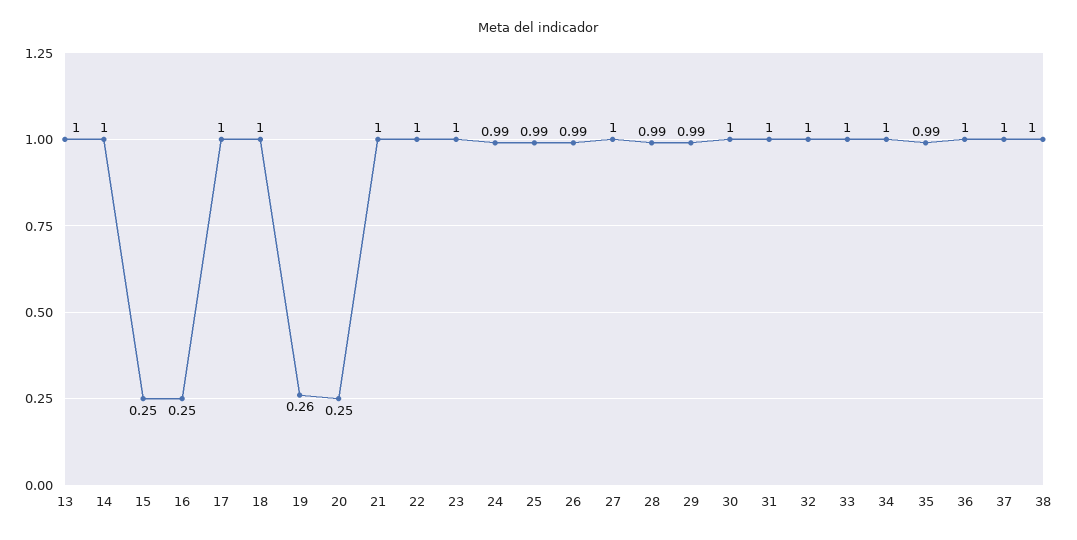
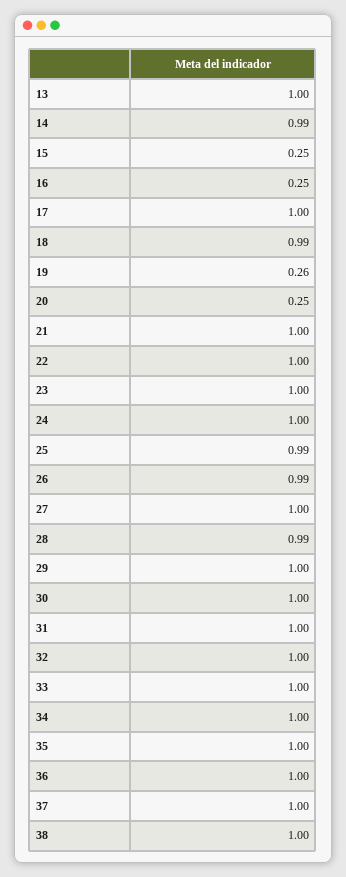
  {
    "13": 1,
-   "14": 1,
+   "14": 0.99,
    "15": 0.25,
    "16": 0.25,
    "17": 1,
-   "18": 1,
+   "18": 0.99,
    "19": 0.26,
    "20": 0.25,
    "21": 1,
    "22": 1,
    "23": 1,
-   "24": 0.99,
+   "24": 1,
    "25": 0.99,
    "26": 0.99,
    "27": 1,
    "28": 0.99,
-   "29": 0.99,
+   "29": 1,
    "30": 1,
    "31": 1,
    "32": 1,
    "33": 1,
    "34": 1,
-   "35": 0.99,
+   "35": 1,
    "36": 1,
    "37": 1,
    "38": 1
  }

